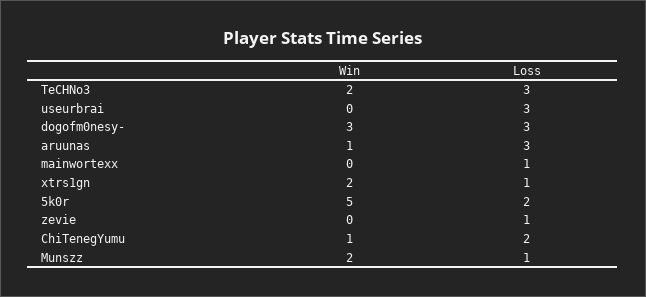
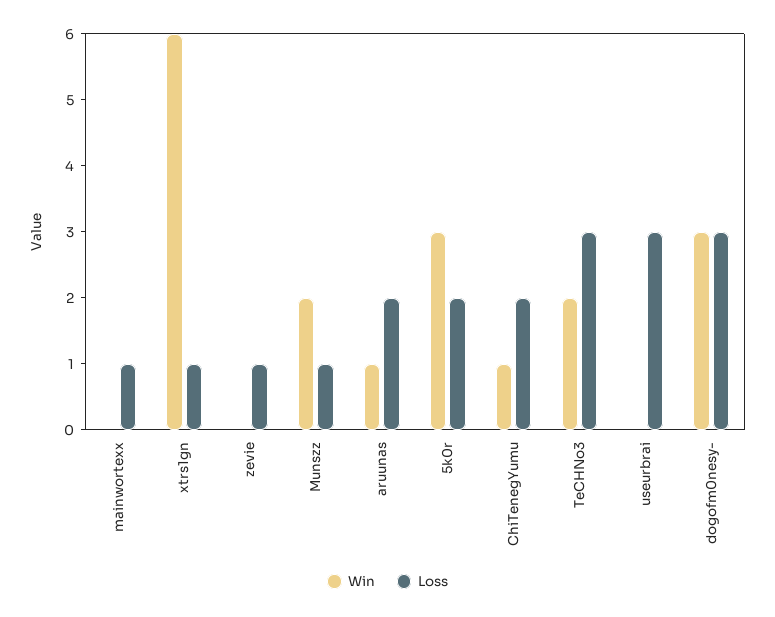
  {
    "Win": {
      "TeCHNo3": 2,
      "useurbrai": 0,
      "dogofm0nesy-": 3,
      "aruunas": 1,
      "mainwortexx": 0,
-     "xtrs1gn": 2,
+     "xtrs1gn": 6,
-     "5k0r": 5,
+     "5k0r": 3,
      "zevie": 0,
      "ChiTenegYumu": 1,
      "Munszz": 2
    },
    "Loss": {
      "TeCHNo3": 3,
      "useurbrai": 3,
      "dogofm0nesy-": 3,
-     "aruunas": 3,
+     "aruunas": 2,
      "mainwortexx": 1,
      "xtrs1gn": 1,
      "5k0r": 2,
      "zevie": 1,
      "ChiTenegYumu": 2,
      "Munszz": 1
    }
  }

